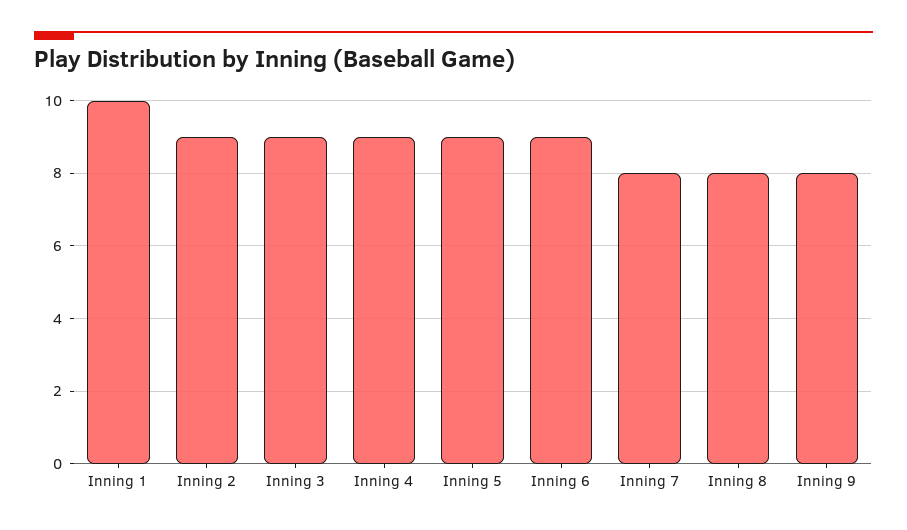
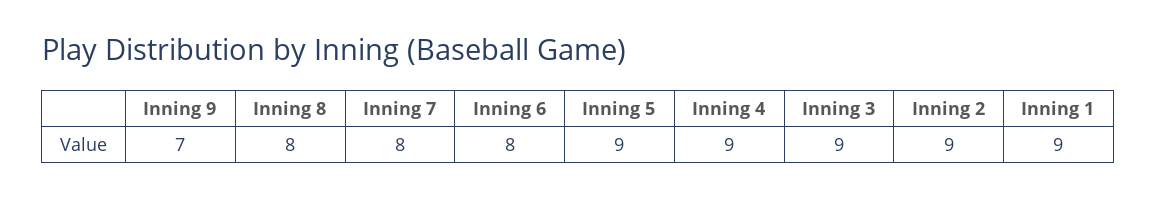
  {
-   "Inning 1": 10,
+   "Inning 1": 9,
    "Inning 2": 9,
    "Inning 3": 9,
    "Inning 4": 9,
    "Inning 5": 9,
-   "Inning 6": 9,
+   "Inning 6": 8,
    "Inning 7": 8,
    "Inning 8": 8,
-   "Inning 9": 8
+   "Inning 9": 7
  }

